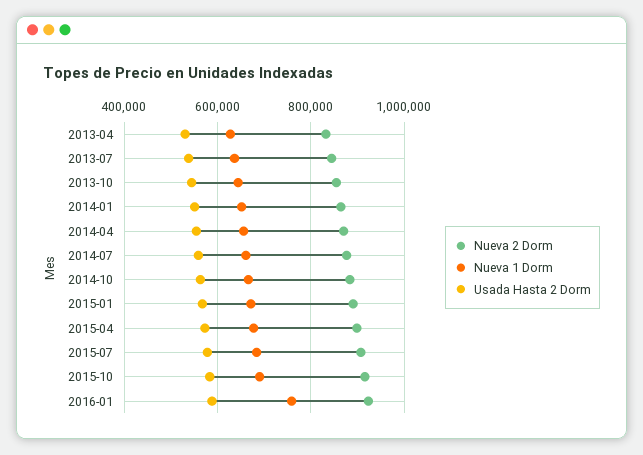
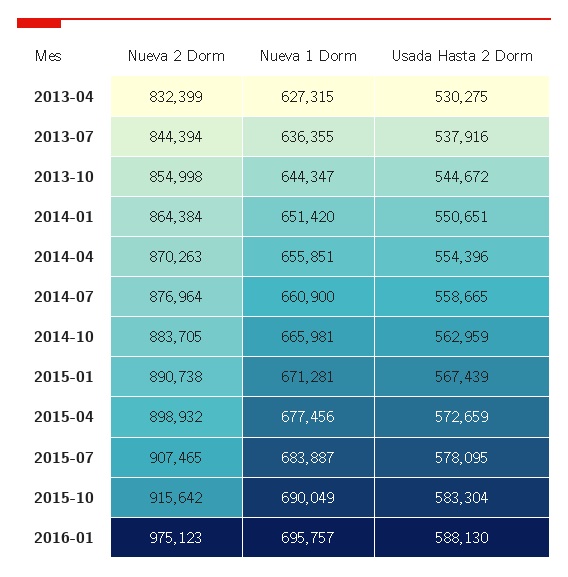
  {
    "Nueva 2 Dorm": {
      "2013-04": 832399,
      "2013-07": 844394,
      "2013-10": 854998,
      "2014-01": 864384,
      "2014-04": 870263,
      "2014-07": 876964,
      "2014-10": 883705,
      "2015-01": 890738,
      "2015-04": 898932,
      "2015-07": 907465,
      "2015-10": 915642,
-     "2016-01": 920000
+     "2016-01": 975123
    },
    "Nueva 1 Dorm": {
      "2013-04": 627315,
      "2013-07": 636355,
      "2013-10": 644347,
      "2014-01": 651420,
      "2014-04": 655851,
      "2014-07": 660900,
      "2014-10": 665981,
      "2015-01": 671281,
      "2015-04": 677456,
      "2015-07": 683887,
      "2015-10": 690049,
-     "2016-01": 760000
+     "2016-01": 695757
    },
    "Usada Hasta 2 Dorm": {
      "2013-04": 530275,
      "2013-07": 537916,
      "2013-10": 544672,
      "2014-01": 550651,
      "2014-04": 554396,
      "2014-07": 558665,
      "2014-10": 562959,
      "2015-01": 567439,
      "2015-04": 572659,
      "2015-07": 578095,
      "2015-10": 583304,
      "2016-01": 588130
    }
  }

